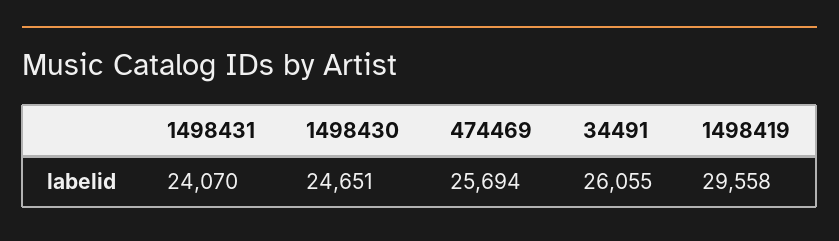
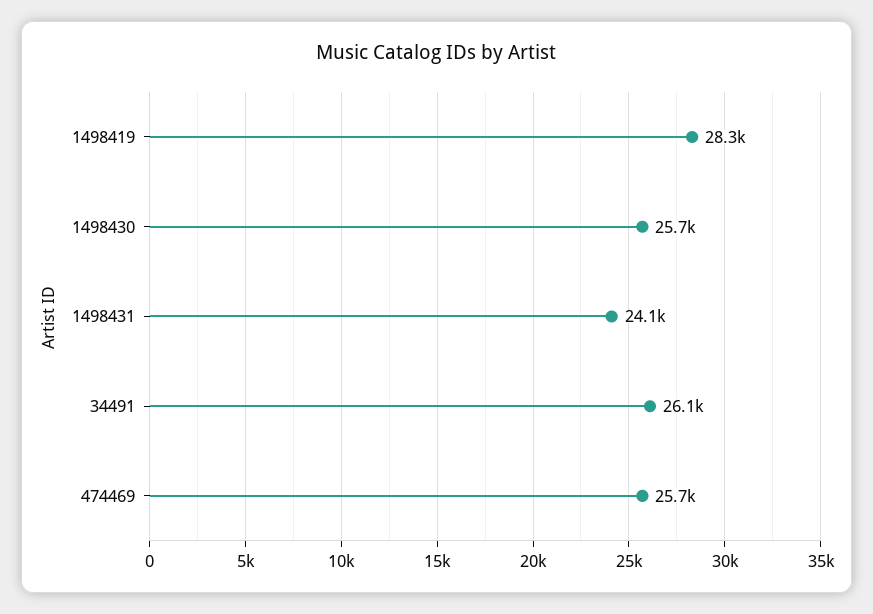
  {
    "1498431": 24070,
-   "1498430": 24651,
+   "1498430": 25700,
    "474469": 25694,
    "34491": 26055,
-   "1498419": 29558
+   "1498419": 28300
  }

